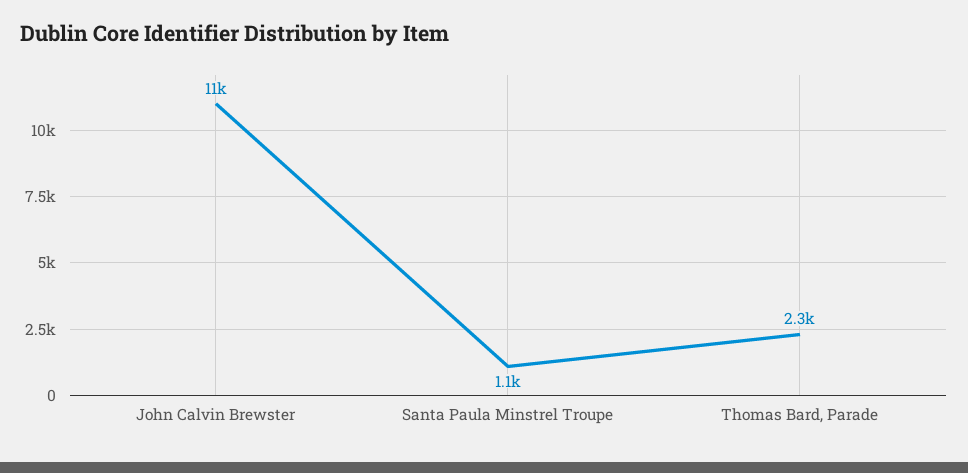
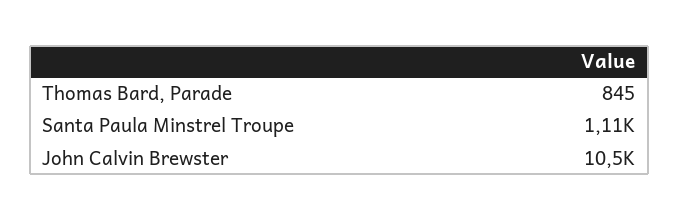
  {
    "John Calvin Brewster": 10500,
    "Santa Paula Minstrel Troupe": 1110,
-   "Thomas Bard, Parade": 2300
+   "Thomas Bard, Parade": 845
  }

